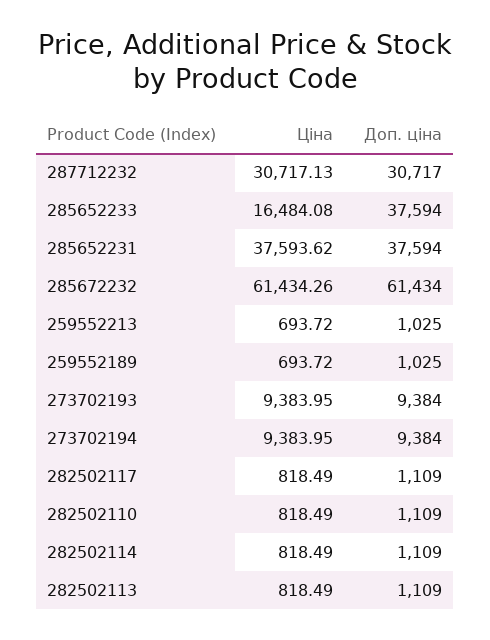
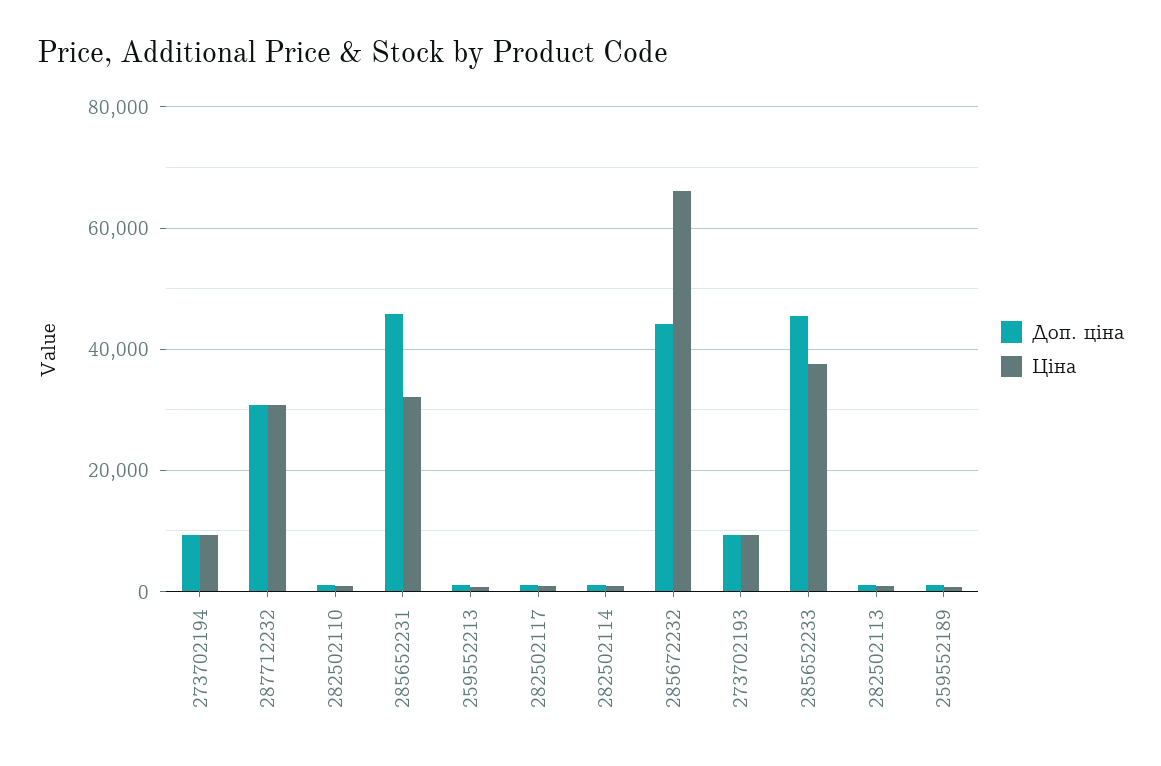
  {
    "Ціна": {
      "287712232": 30717.13,
-     "285652233": 16484.08,
+     "285652233": 38000,
-     "285652231": 37593.62,
+     "285652231": 32000,
-     "285672232": 61434.26,
+     "285672232": 66000,
      "259552213": 693.72,
      "259552189": 693.72,
      "273702193": 9383.95,
      "273702194": 9383.95,
      "282502117": 818.49,
      "282502110": 818.49,
      "282502114": 818.49,
      "282502113": 818.49
    },
    "Доп. ціна": {
      "287712232": 30717,
-     "285652233": 37594,
+     "285652233": 46000,
-     "285652231": 37594,
+     "285652231": 46000,
-     "285672232": 61434,
+     "285672232": 44000,
      "259552213": 1025,
      "259552189": 1025,
      "273702193": 9384,
      "273702194": 9384,
      "282502117": 1109,
      "282502110": 1109,
      "282502114": 1109,
      "282502113": 1109
    }
  }

